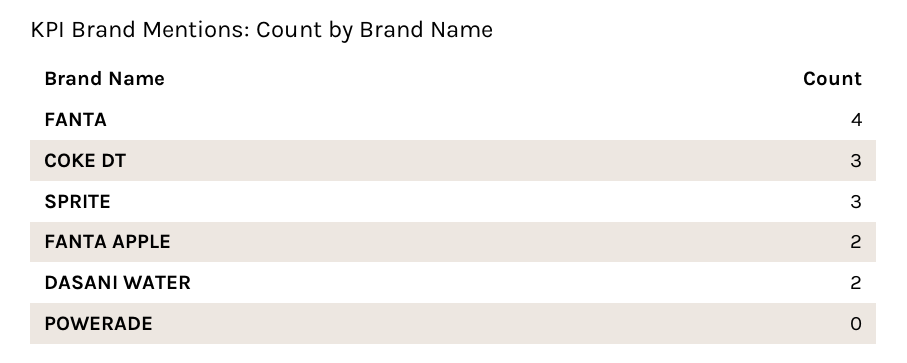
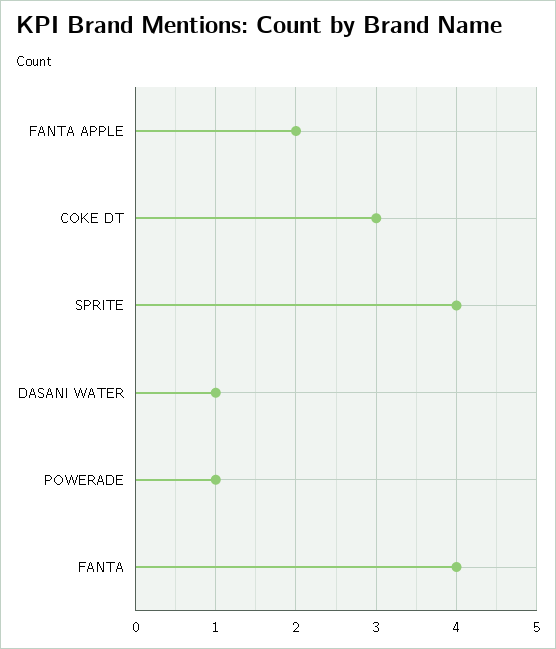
  {
    "FANTA": 4,
    "COKE DT": 3,
-   "SPRITE": 3,
+   "SPRITE": 4,
    "FANTA APPLE": 2,
-   "DASANI WATER": 2,
+   "DASANI WATER": 1,
-   "POWERADE": 0
+   "POWERADE": 1
  }

